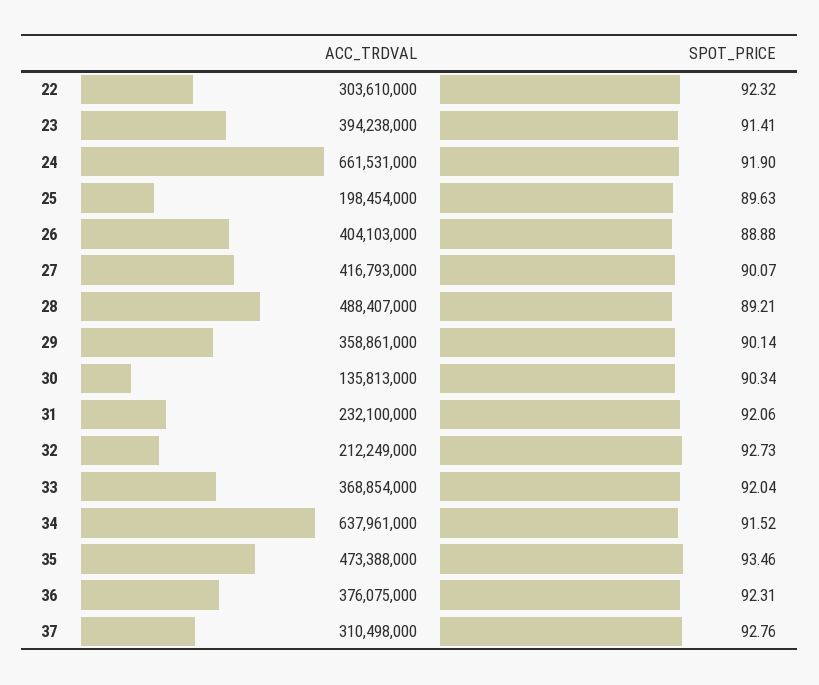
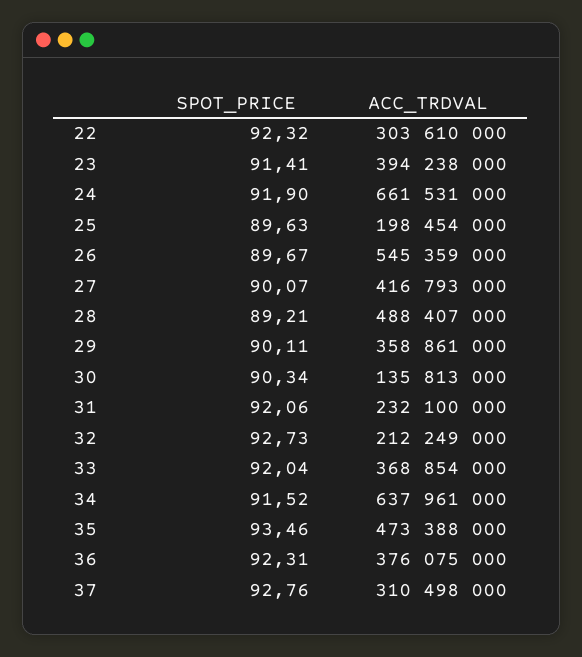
  {
    "ACC_TRDVAL": {
      "22": 303610000,
      "23": 394238000,
      "24": 661531000,
      "25": 198454000,
-     "26": 404103000,
+     "26": 545359000,
      "27": 416793000,
      "28": 488407000,
      "29": 358861000,
      "30": 135813000,
      "31": 232100000,
      "32": 212249000,
      "33": 368854000,
      "34": 637961000,
      "35": 473388000,
      "36": 376075000,
      "37": 310498000
    },
    "SPOT_PRICE": {
      "22": 92.32,
      "23": 91.41,
      "24": 91.9,
      "25": 89.63,
-     "26": 88.88,
+     "26": 89.67,
      "27": 90.07,
      "28": 89.21,
-     "29": 90.14,
+     "29": 90.11,
      "30": 90.34,
      "31": 92.06,
      "32": 92.73,
      "33": 92.04,
      "34": 91.52,
      "35": 93.46,
      "36": 92.31,
      "37": 92.76
    }
  }

